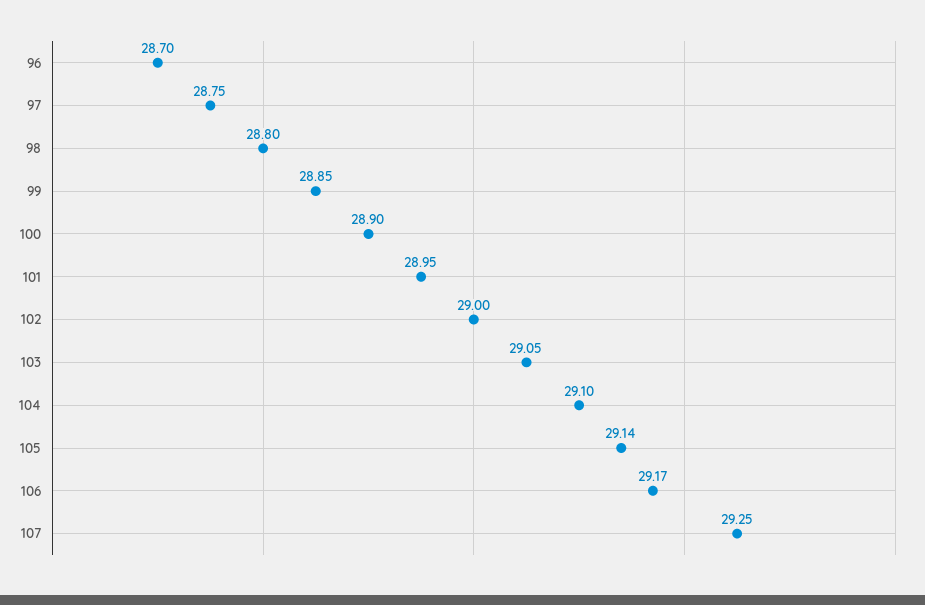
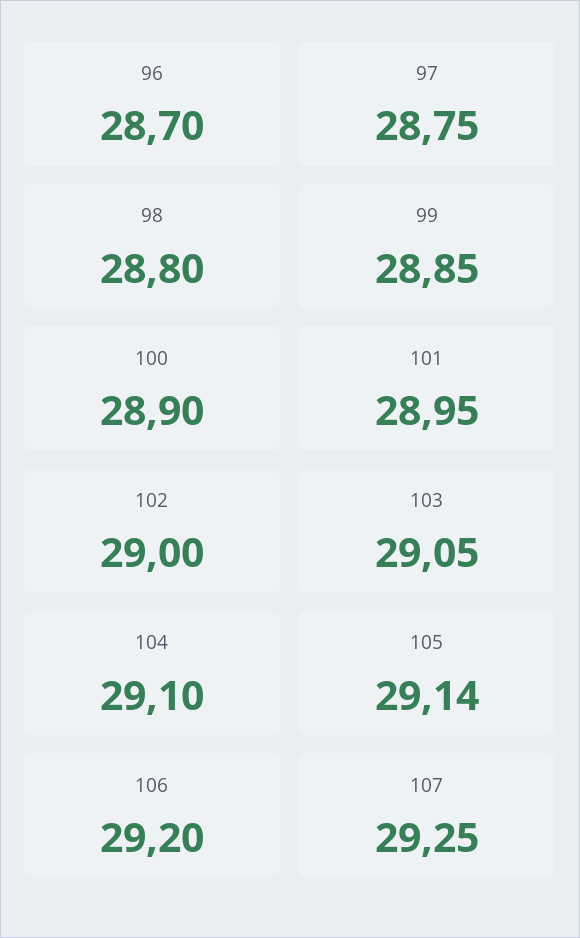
  {
    "96": 28.7,
    "97": 28.75,
    "98": 28.8,
    "99": 28.85,
    "100": 28.9,
    "101": 28.95,
    "102": 29,
    "103": 29.05,
    "104": 29.1,
    "105": 29.14,
-   "106": 29.17,
+   "106": 29.2,
    "107": 29.25
  }

